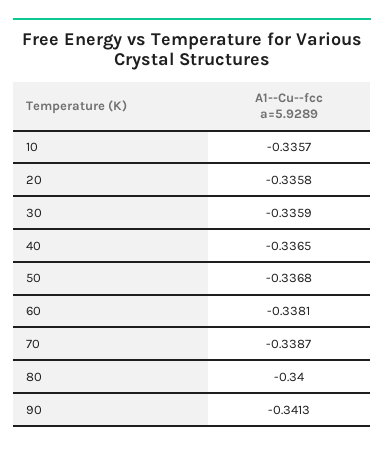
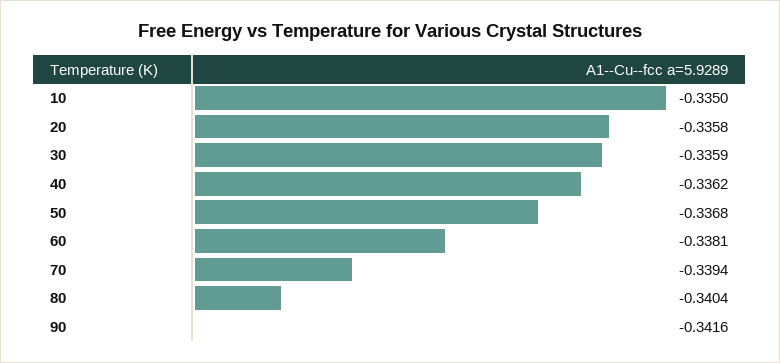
  {
-   "10": -0.3357,
+   "10": -0.335,
    "20": -0.3358,
    "30": -0.3359,
-   "40": -0.3365,
+   "40": -0.3362,
    "50": -0.3368,
    "60": -0.3381,
-   "70": -0.3387,
+   "70": -0.3394,
-   "80": -0.34,
+   "80": -0.3404,
-   "90": -0.3413
+   "90": -0.3416
  }

